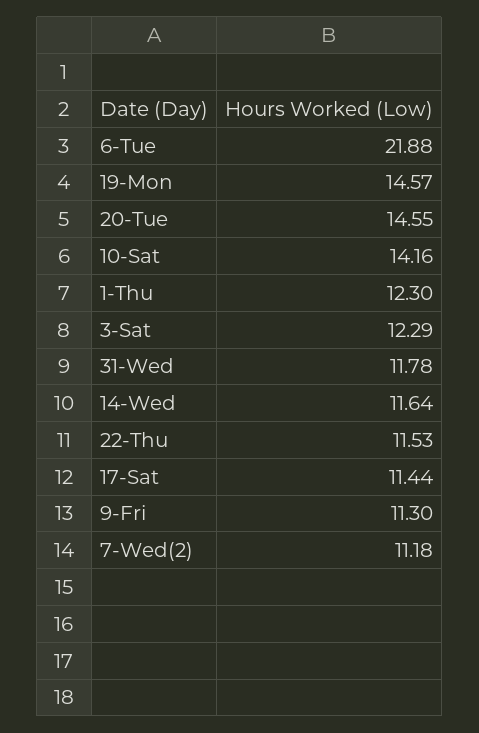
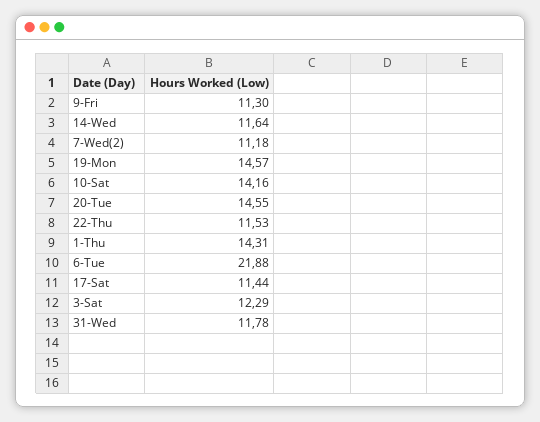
  {
    "6-Tue": 21.88,
    "19-Mon": 14.57,
    "20-Tue": 14.55,
    "10-Sat": 14.16,
-   "1-Thu": 12.3,
+   "1-Thu": 14.31,
    "3-Sat": 12.29,
    "31-Wed": 11.78,
    "14-Wed": 11.64,
    "22-Thu": 11.53,
    "17-Sat": 11.44,
    "9-Fri": 11.3,
    "7-Wed(2)": 11.18
  }

